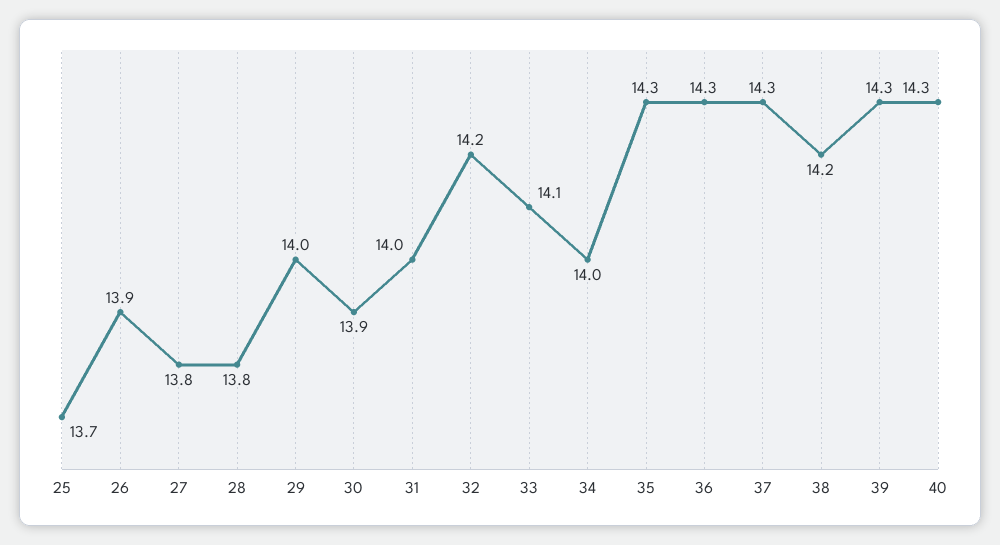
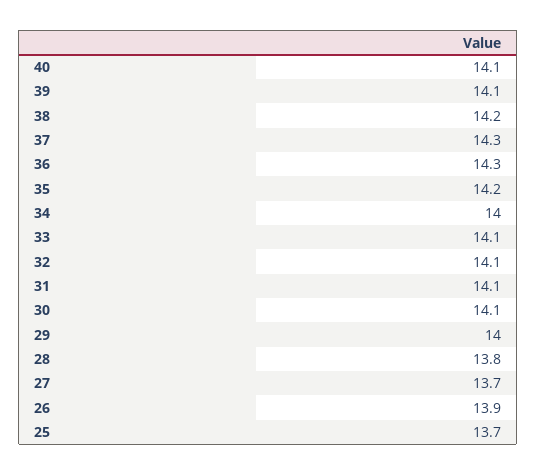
  {
    "25": 13.7,
    "26": 13.9,
-   "27": 13.8,
+   "27": 13.7,
    "28": 13.8,
    "29": 14,
-   "30": 13.9,
+   "30": 14.1,
-   "31": 14,
+   "31": 14.1,
-   "32": 14.2,
+   "32": 14.1,
    "33": 14.1,
    "34": 14,
-   "35": 14.3,
+   "35": 14.2,
    "36": 14.3,
    "37": 14.3,
    "38": 14.2,
-   "39": 14.3,
+   "39": 14.1,
-   "40": 14.3
+   "40": 14.1
  }

